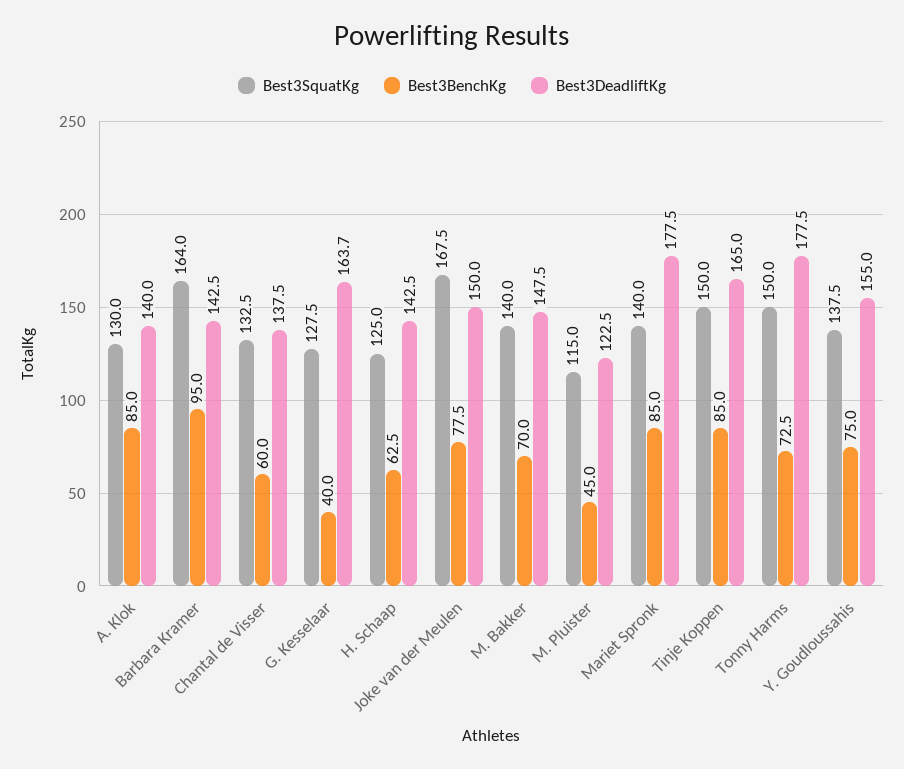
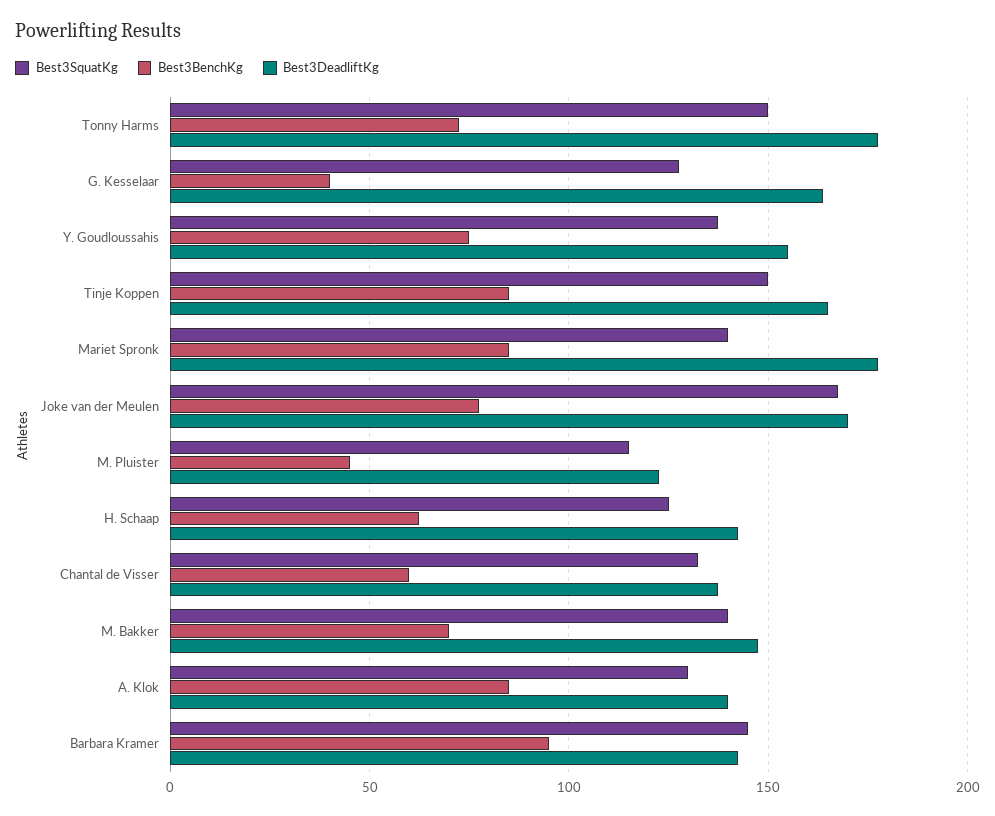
  {
    "Best3SquatKg": {
      "A. Klok": 130,
-     "Barbara Kramer": 164,
+     "Barbara Kramer": 145,
      "Chantal de Visser": 132.5,
      "G. Kesselaar": 127.5,
      "H. Schaap": 125,
      "Joke van der Meulen": 167.5,
      "M. Bakker": 140,
      "M. Pluister": 115,
      "Mariet Spronk": 140,
      "Tinje Koppen": 150,
      "Tonny Harms": 150,
      "Y. Goudloussahis": 137.5
    },
    "Best3BenchKg": {
      "A. Klok": 85,
      "Barbara Kramer": 95,
      "Chantal de Visser": 60,
      "G. Kesselaar": 40,
      "H. Schaap": 62.5,
      "Joke van der Meulen": 77.5,
      "M. Bakker": 70,
      "M. Pluister": 45,
      "Mariet Spronk": 85,
      "Tinje Koppen": 85,
      "Tonny Harms": 72.5,
      "Y. Goudloussahis": 75
    },
    "Best3DeadliftKg": {
      "A. Klok": 140,
      "Barbara Kramer": 142.5,
      "Chantal de Visser": 137.5,
      "G. Kesselaar": 163.7,
      "H. Schaap": 142.5,
-     "Joke van der Meulen": 150,
+     "Joke van der Meulen": 170,
      "M. Bakker": 147.5,
      "M. Pluister": 122.5,
      "Mariet Spronk": 177.5,
      "Tinje Koppen": 165,
      "Tonny Harms": 177.5,
      "Y. Goudloussahis": 155
    }
  }

